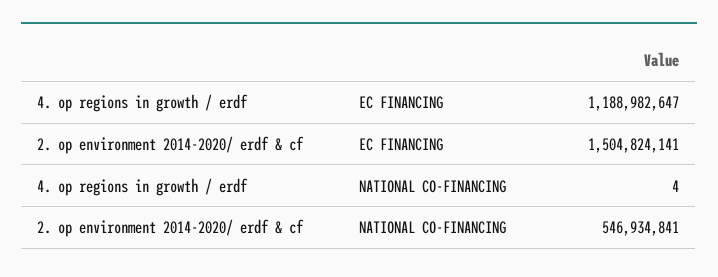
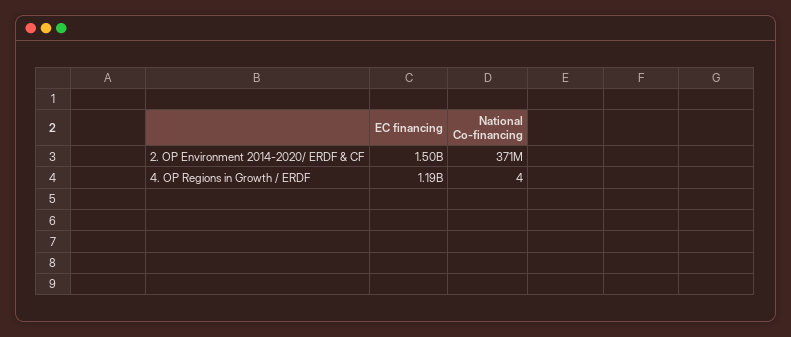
  {
    "4. op regions in growth / erdf": {
      "EC FINANCING": 1188982647,
      "NATIONAL CO-FINANCING": 4
    },
    "2. op environment 2014-2020/ erdf & cf": {
      "EC FINANCING": 1504824141,
-     "NATIONAL CO-FINANCING": 546934841
+     "NATIONAL CO-FINANCING": 371000000
    }
  }

